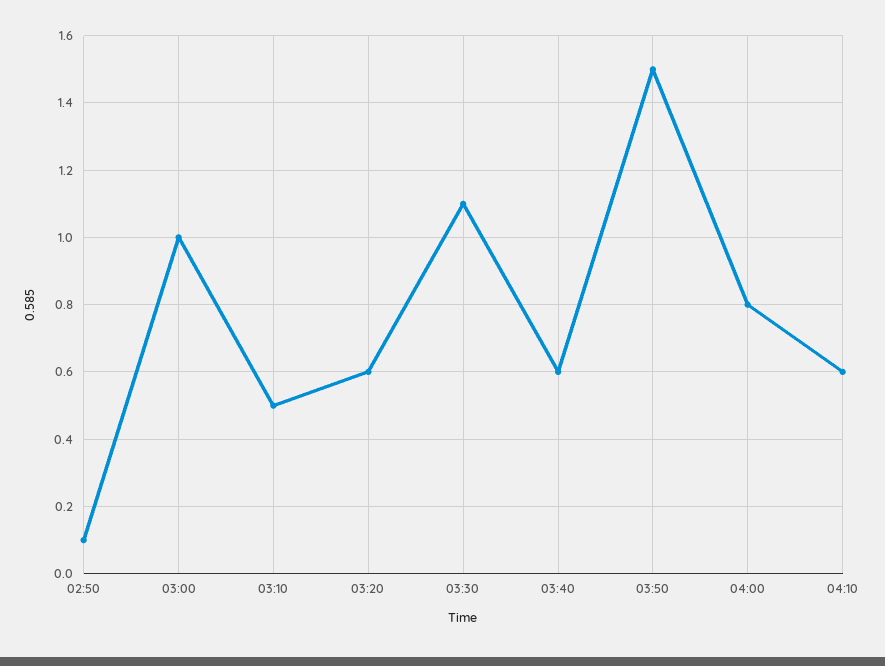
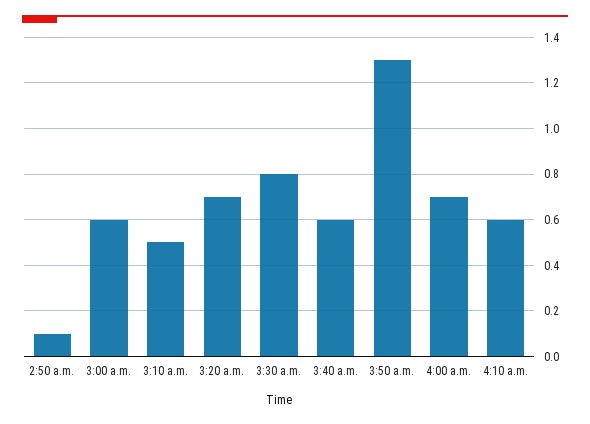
  {
    "02:50": 0.1,
-   "03:00": 1,
+   "03:00": 0.6,
    "03:10": 0.5,
-   "03:20": 0.6,
+   "03:20": 0.7,
-   "03:30": 1.1,
+   "03:30": 0.8,
    "03:40": 0.6,
-   "03:50": 1.5,
+   "03:50": 1.3,
-   "04:00": 0.8,
+   "04:00": 0.7,
    "04:10": 0.6
  }

